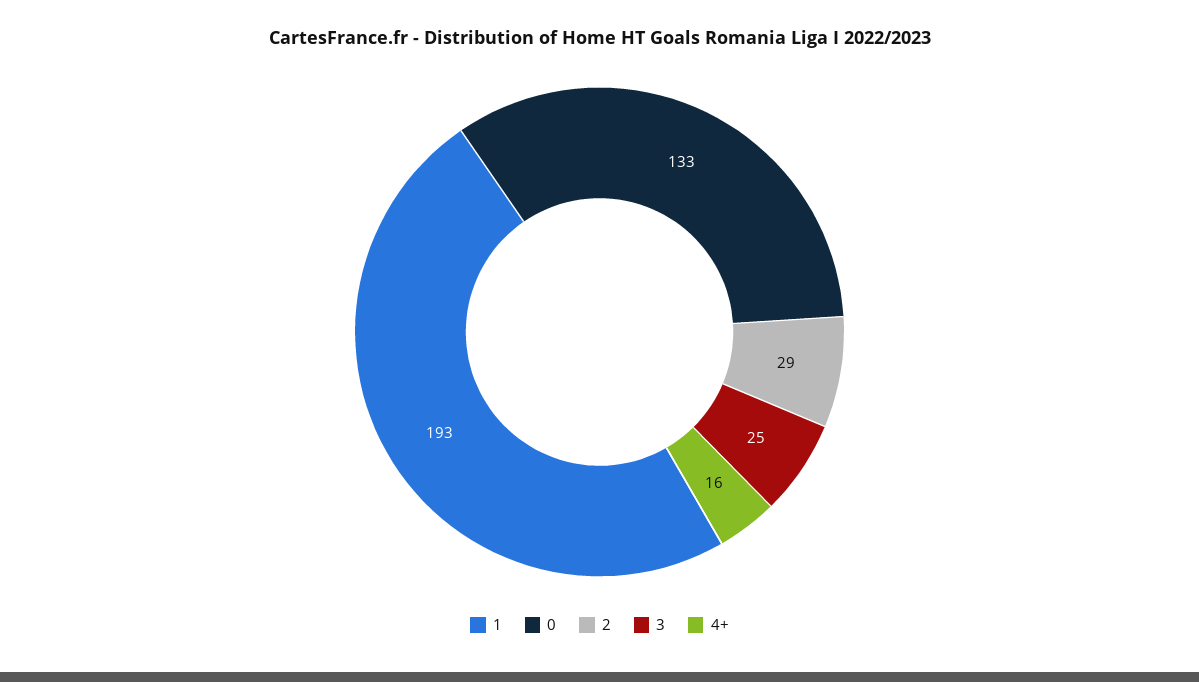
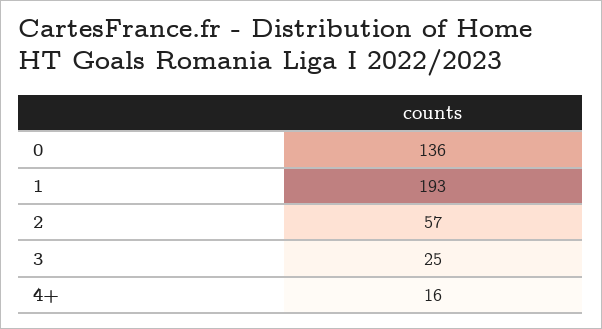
  {
    "1": 193,
-   "0": 133,
+   "0": 136,
-   "2": 29,
+   "2": 57,
    "3": 25,
    "4+": 16
  }

